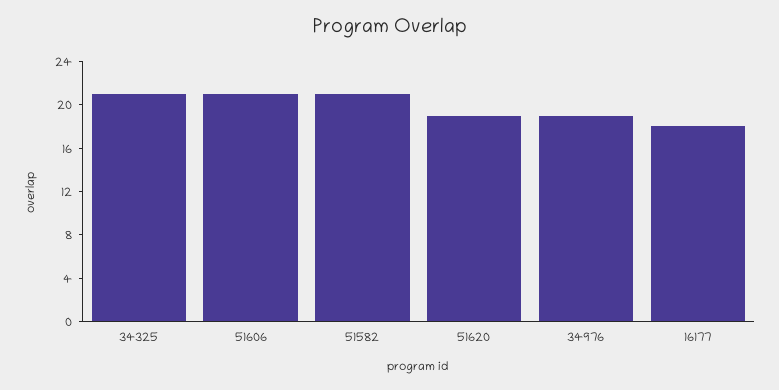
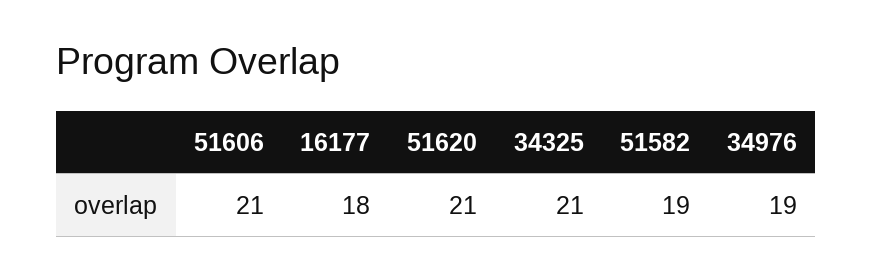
  {
    "34325": 21,
    "51606": 21,
-   "51582": 21,
+   "51582": 19,
-   "51620": 19,
+   "51620": 21,
    "34976": 19,
    "16177": 18
  }

